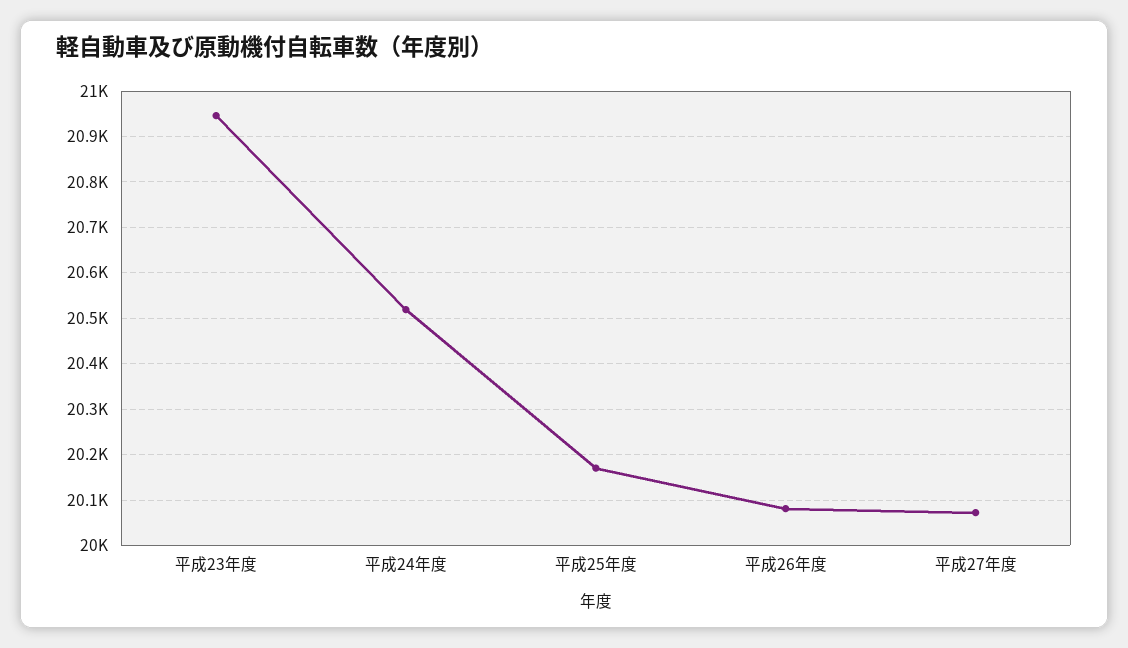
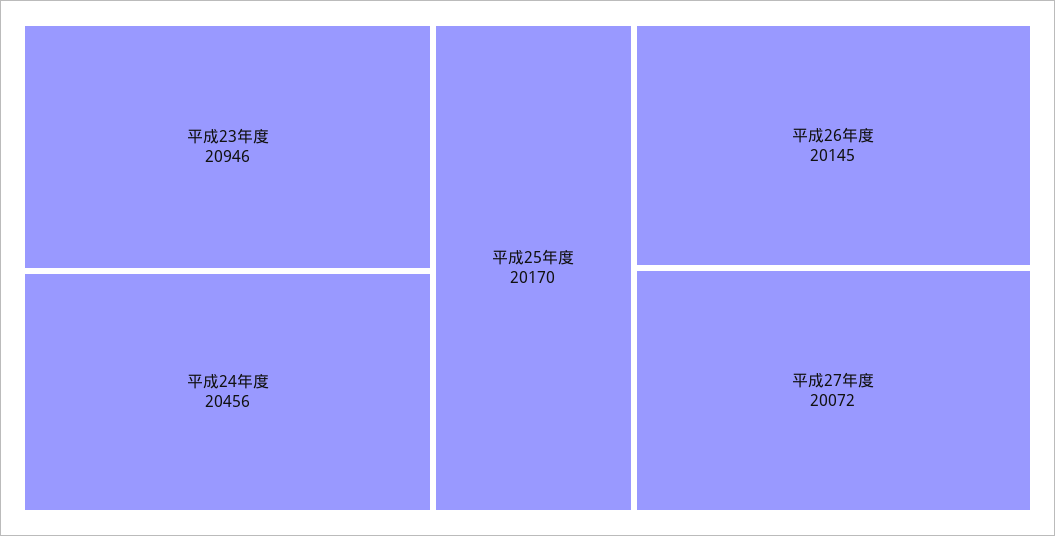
  {
    "平成23年度": 20946,
-   "平成24年度": 20520,
+   "平成24年度": 20456,
    "平成25年度": 20170,
-   "平成26年度": 20080,
+   "平成26年度": 20145,
    "平成27年度": 20072
  }

